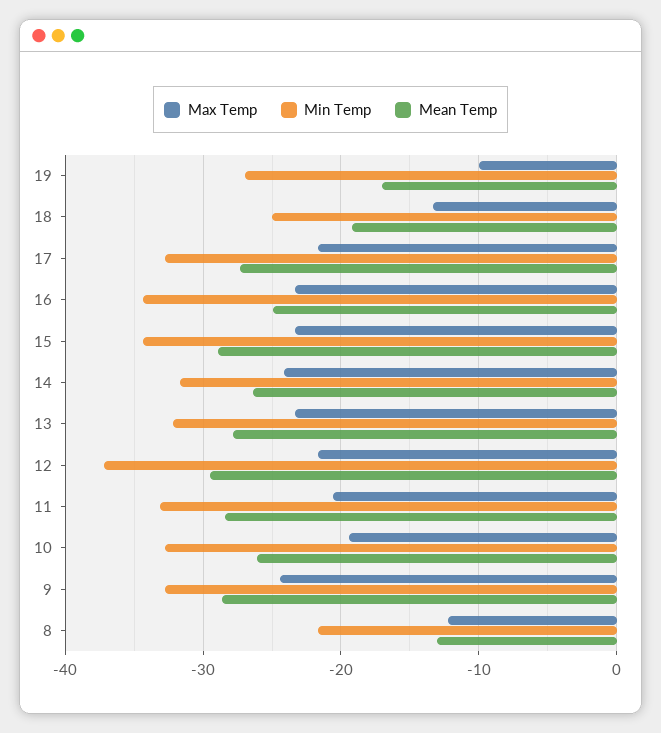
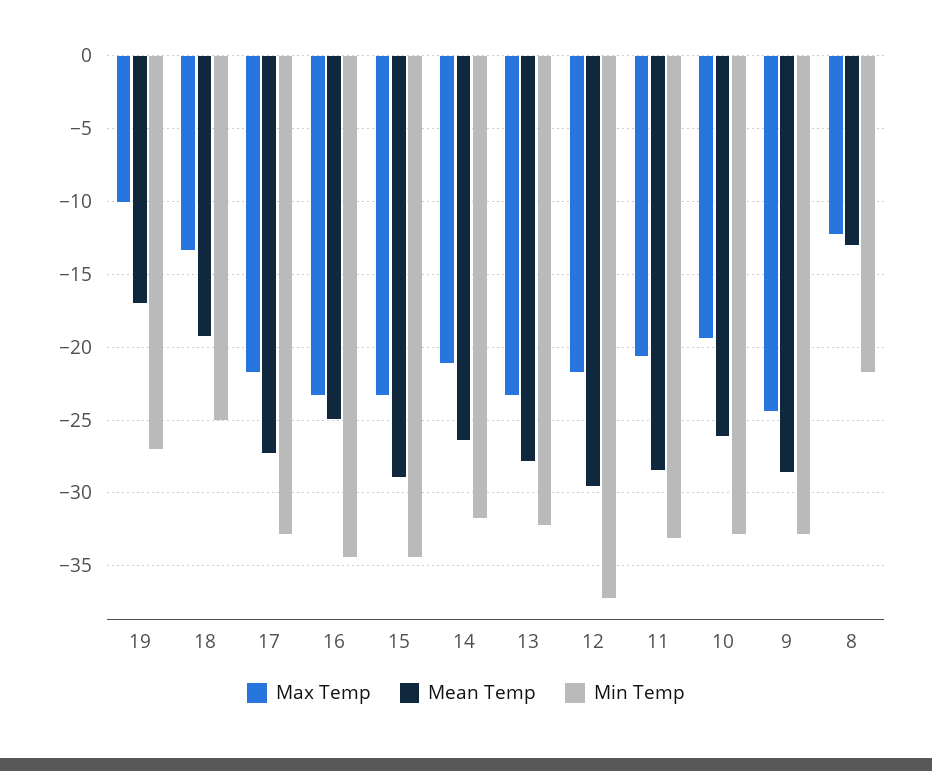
  {
    "Max Temp": {
      "19": -10,
      "18": -13.5,
      "17": -21.5,
      "16": -23.5,
      "15": -23.5,
-     "14": -24,
+     "14": -21,
      "13": -23.5,
      "12": -21.5,
      "11": -20.5,
      "10": -19.5,
      "9": -24.5,
      "8": -12
    },
    "Min Temp": {
      "19": -27,
      "18": -25,
      "17": -33,
      "16": -34.5,
      "15": -34.5,
      "14": -31.5,
      "13": -32,
      "12": -37,
      "11": -33,
      "10": -33,
      "9": -33,
      "8": -21.5
    },
    "Mean Temp": {
      "19": -17,
      "18": -19,
      "17": -27.5,
      "16": -25,
      "15": -29,
      "14": -26.5,
      "13": -28,
      "12": -29.5,
      "11": -28.5,
      "10": -26,
      "9": -28.5,
      "8": -13
    }
  }

